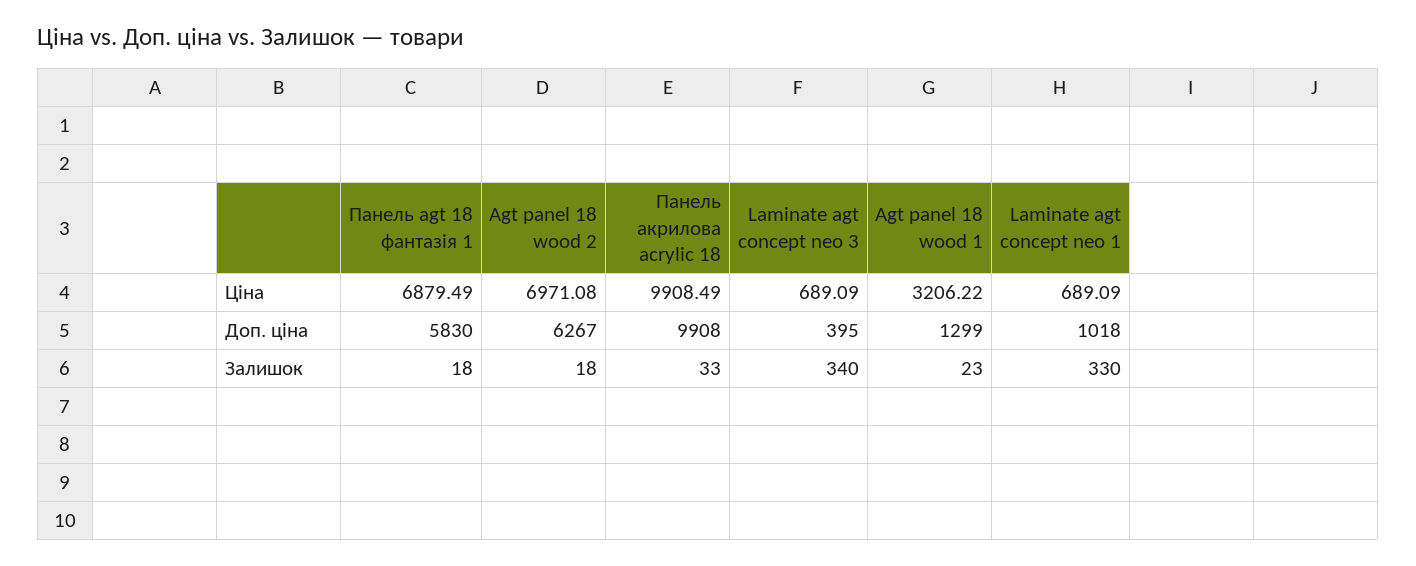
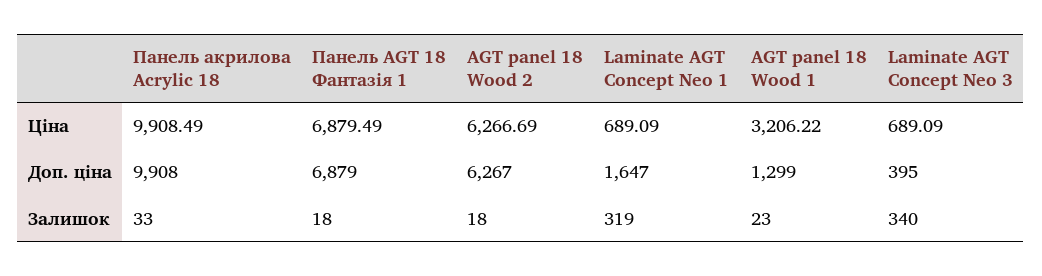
  {
    "Панель agt 18 фантазія 1": {
      "Ціна": 6879.49,
-     "Доп. ціна": 5830,
+     "Доп. ціна": 6879,
      "Залишок": 18
    },
    "Agt panel 18 wood 2": {
-     "Ціна": 6971.08,
+     "Ціна": 6266.69,
      "Доп. ціна": 6267,
      "Залишок": 18
    },
    "Панель акрилова acrylic 18": {
      "Ціна": 9908.49,
      "Доп. ціна": 9908,
      "Залишок": 33
    },
    "Laminate agt concept neo 3": {
      "Ціна": 689.09,
      "Доп. ціна": 395,
      "Залишок": 340
    },
    "Agt panel 18 wood 1": {
      "Ціна": 3206.22,
      "Доп. ціна": 1299,
      "Залишок": 23
    },
    "Laminate agt concept neo 1": {
      "Ціна": 689.09,
-     "Доп. ціна": 1018,
+     "Доп. ціна": 1647,
-     "Залишок": 330
+     "Залишок": 319
    }
  }

